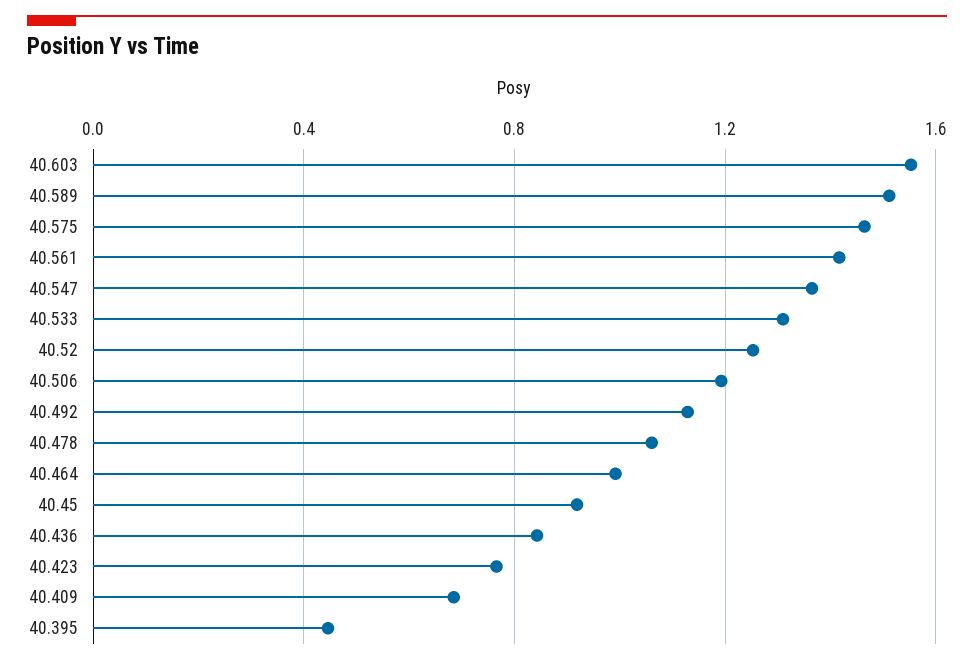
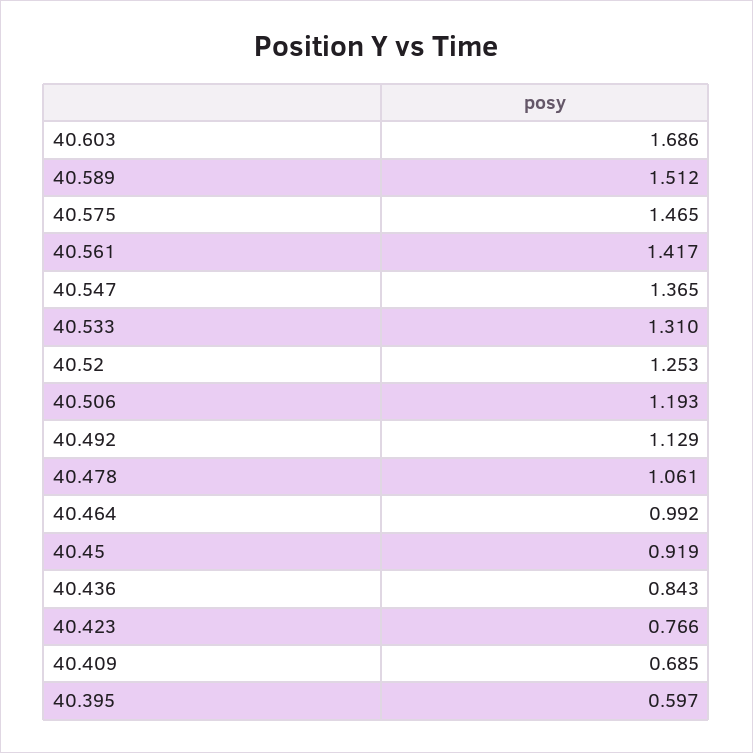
  {
-   "40.603": 1.55,
+   "40.603": 1.686,
    "40.589": 1.512,
    "40.575": 1.465,
    "40.561": 1.417,
    "40.547": 1.365,
    "40.533": 1.31,
    "40.52": 1.253,
    "40.506": 1.193,
    "40.492": 1.129,
    "40.478": 1.061,
    "40.464": 0.992,
    "40.45": 0.919,
    "40.436": 0.843,
    "40.423": 0.766,
    "40.409": 0.685,
-   "40.395": 0.45
+   "40.395": 0.597
  }

